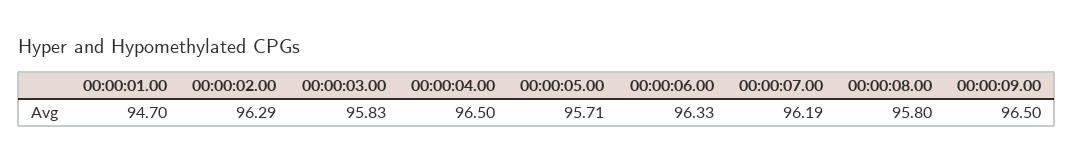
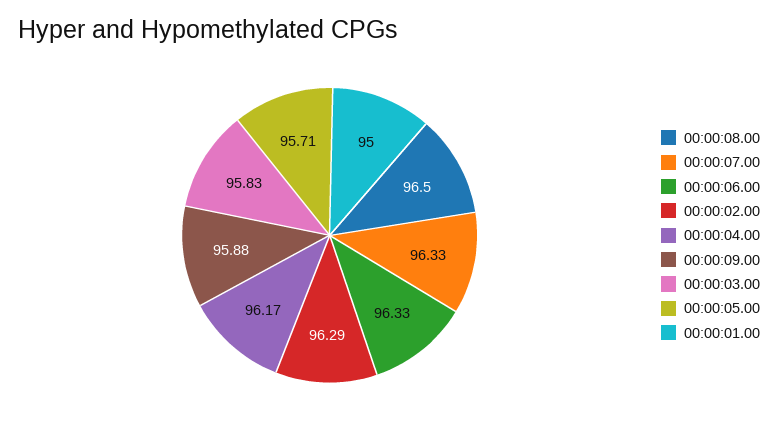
  {
-   "00:00:01.00": 94.7,
+   "00:00:01.00": 95,
    "00:00:02.00": 96.29,
    "00:00:03.00": 95.83,
-   "00:00:04.00": 96.5,
+   "00:00:04.00": 96.17,
    "00:00:05.00": 95.71,
    "00:00:06.00": 96.33,
-   "00:00:07.00": 96.19,
+   "00:00:07.00": 96.33,
-   "00:00:08.00": 95.8,
+   "00:00:08.00": 96.5,
-   "00:00:09.00": 96.5
+   "00:00:09.00": 95.88
  }

